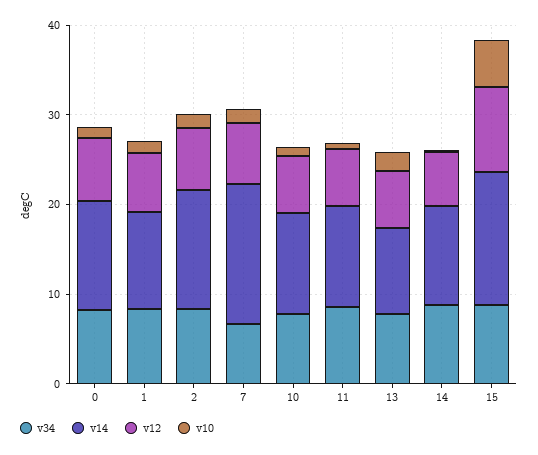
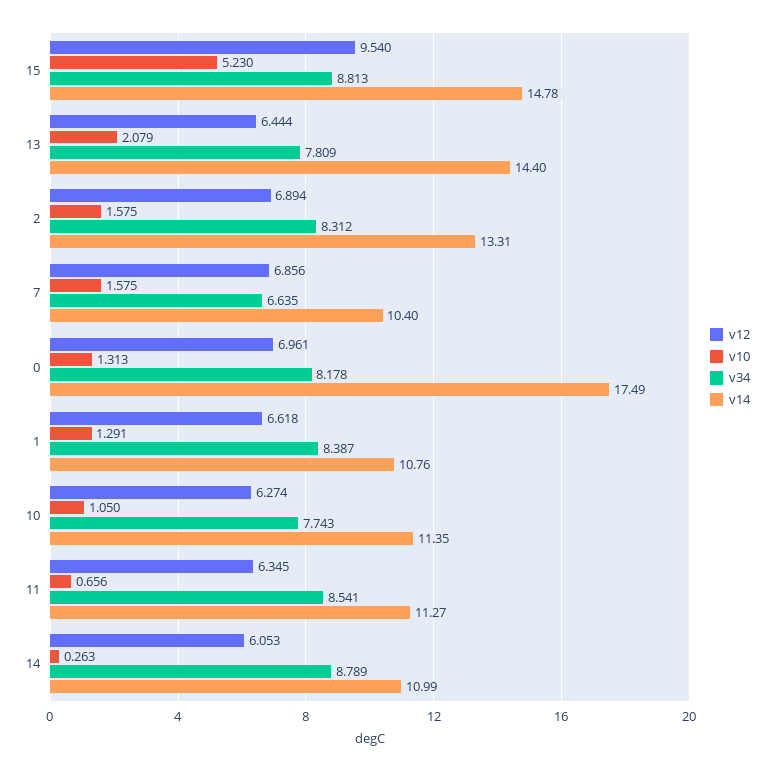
  {
    "v34": {
      "0": 8.178,
      "1": 8.387,
      "2": 8.312,
      "7": 6.635,
      "10": 7.743,
      "11": 8.541,
      "13": 7.809,
      "14": 8.789,
      "15": 8.813
    },
    "v14": {
-     "0": 12,
+     "0": 17.49,
      "1": 10.76,
      "2": 13.31,
-     "7": 16,
+     "7": 10.4,
      "10": 11.35,
      "11": 11.27,
-     "13": 10,
+     "13": 14.4,
      "14": 10.99,
      "15": 14.78
    },
    "v12": {
      "0": 6.961,
      "1": 6.618,
      "2": 6.894,
      "7": 6.856,
      "10": 6.274,
      "11": 6.345,
      "13": 6.444,
      "14": 6.053,
      "15": 9.54
    },
    "v10": {
      "0": 1.313,
      "1": 1.291,
      "2": 1.575,
      "7": 1.575,
      "10": 1.05,
      "11": 0.656,
      "13": 2.079,
      "14": 0.263,
      "15": 5.23
    }
  }

